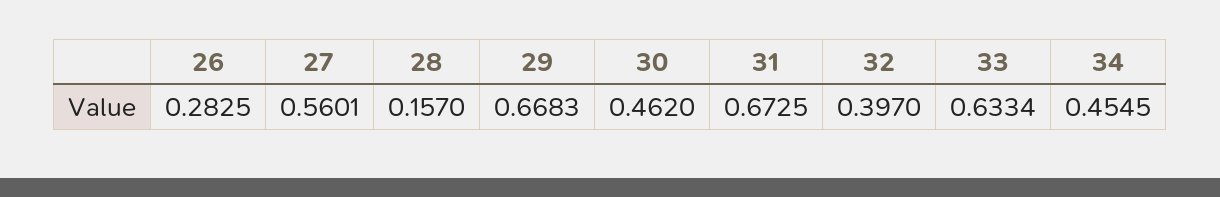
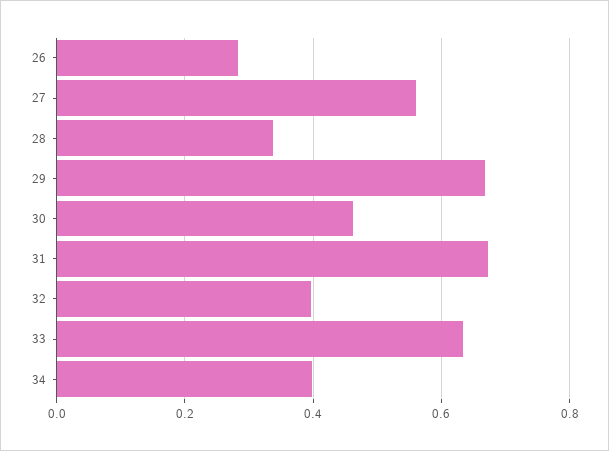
  {
    "26": 0.2825,
    "27": 0.5601,
-   "28": 0.157,
+   "28": 0.34,
    "29": 0.6683,
    "30": 0.462,
    "31": 0.6725,
    "32": 0.397,
    "33": 0.6334,
-   "34": 0.4545
+   "34": 0.4
  }

